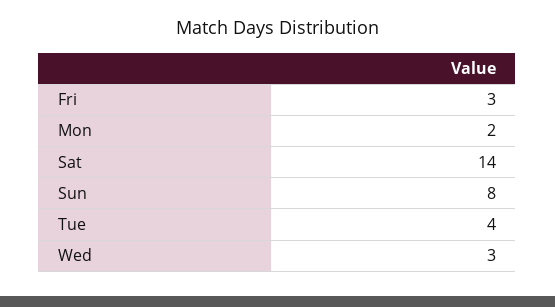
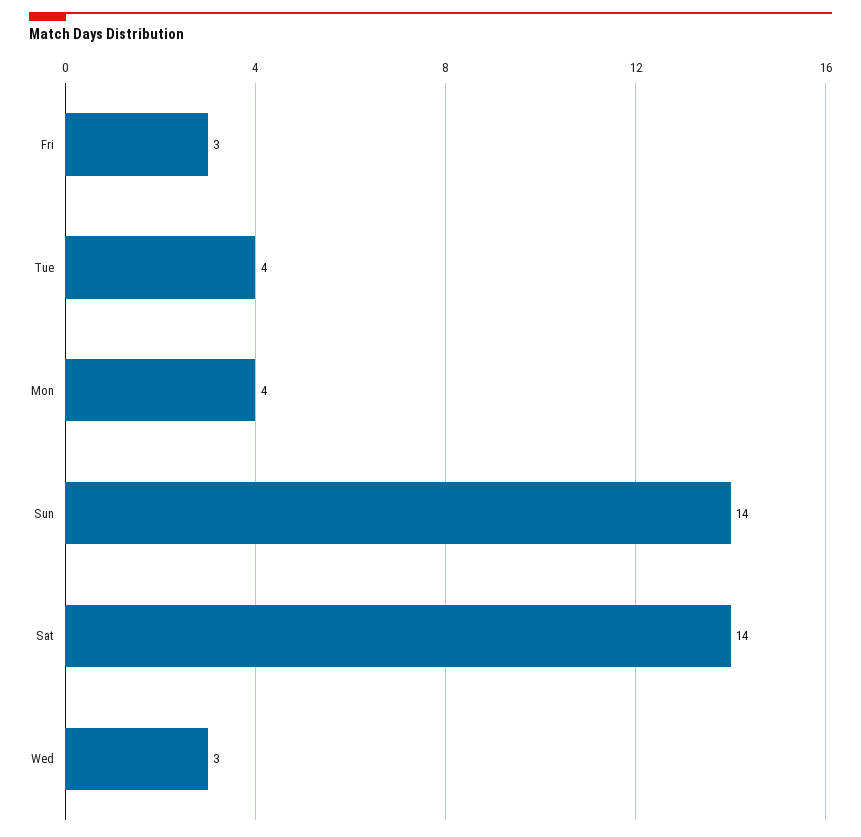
  {
    "Fri": 3,
-   "Mon": 2,
+   "Mon": 4,
    "Sat": 14,
-   "Sun": 8,
+   "Sun": 14,
    "Tue": 4,
    "Wed": 3
  }

